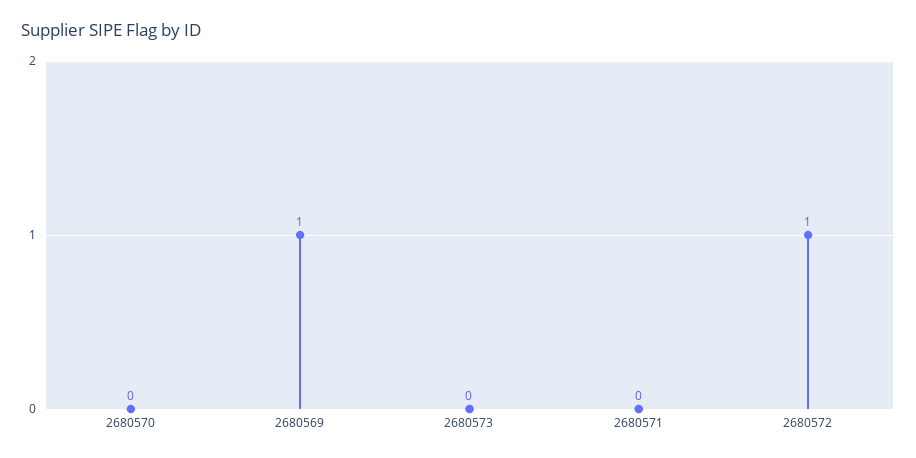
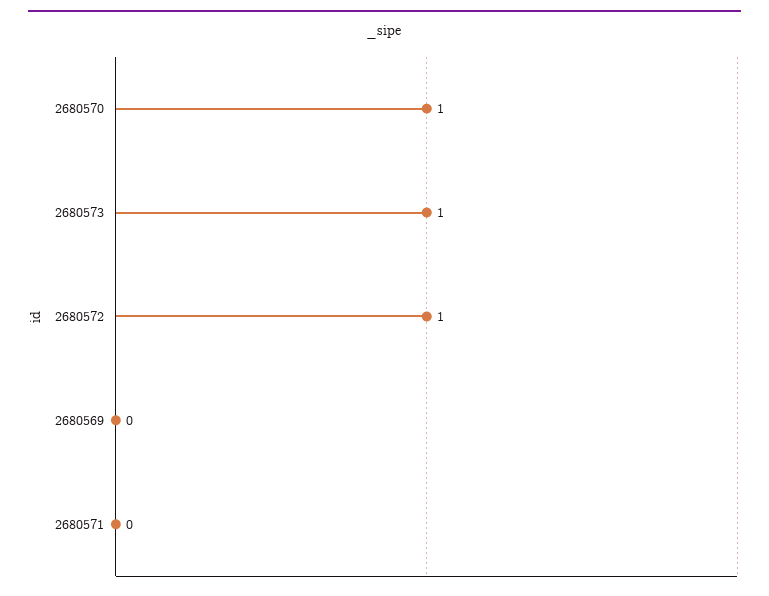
  {
-   "2680570": 0,
+   "2680570": 1,
-   "2680569": 1,
+   "2680569": 0,
-   "2680573": 0,
+   "2680573": 1,
    "2680571": 0,
    "2680572": 1
  }

